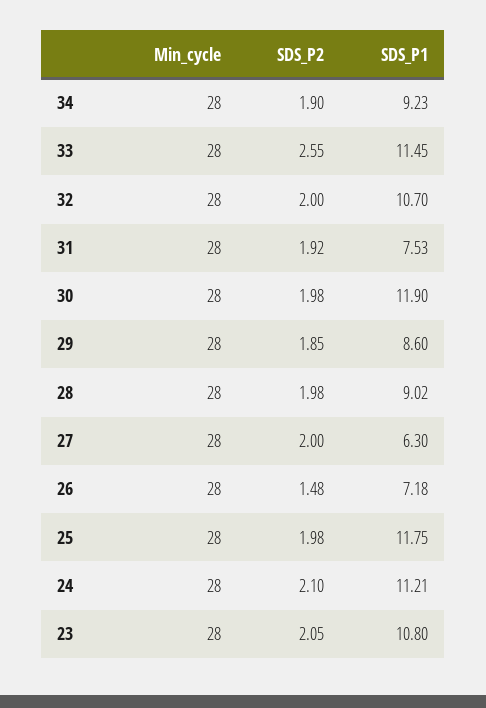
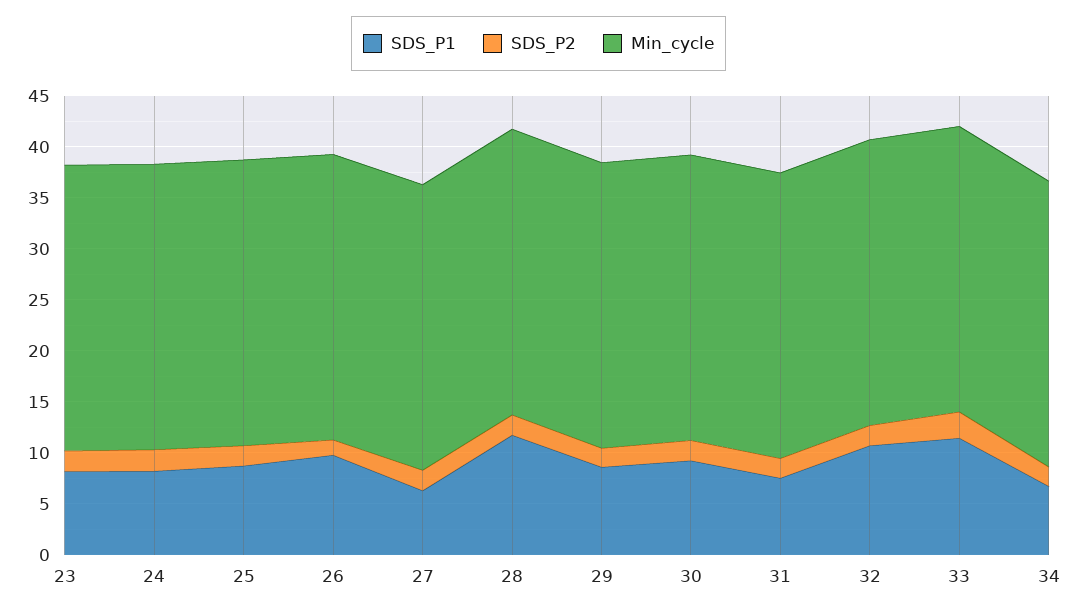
  {
    "Min_cycle": {
      "34": 28,
      "33": 28,
      "32": 28,
      "31": 28,
      "30": 28,
      "29": 28,
      "28": 28,
      "27": 28,
      "26": 28,
      "25": 28,
      "24": 28,
      "23": 28
    },
    "SDS_P2": {
      "34": 1.9,
      "33": 2.55,
      "32": 2,
      "31": 1.92,
      "30": 1.98,
      "29": 1.85,
      "28": 1.98,
      "27": 2,
      "26": 1.48,
      "25": 1.98,
      "24": 2.1,
      "23": 2.05
    },
    "SDS_P1": {
-     "34": 9.23,
+     "34": 7,
      "33": 11.45,
      "32": 10.7,
      "31": 7.53,
-     "30": 11.9,
+     "30": 9,
      "29": 8.6,
-     "28": 9.02,
+     "28": 12,
      "27": 6.3,
-     "26": 7.18,
+     "26": 10,
-     "25": 11.75,
+     "25": 9,
-     "24": 11.21,
+     "24": 8,
-     "23": 10.8
+     "23": 8
    }
  }

